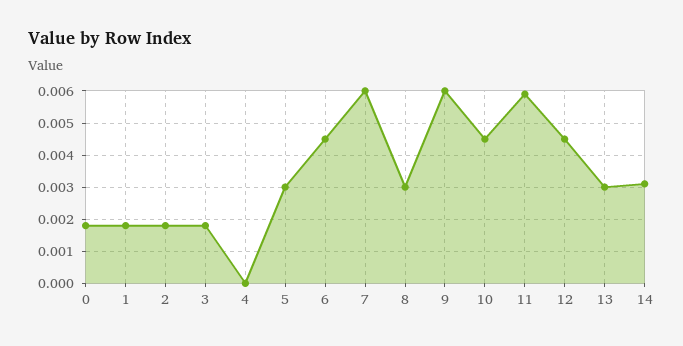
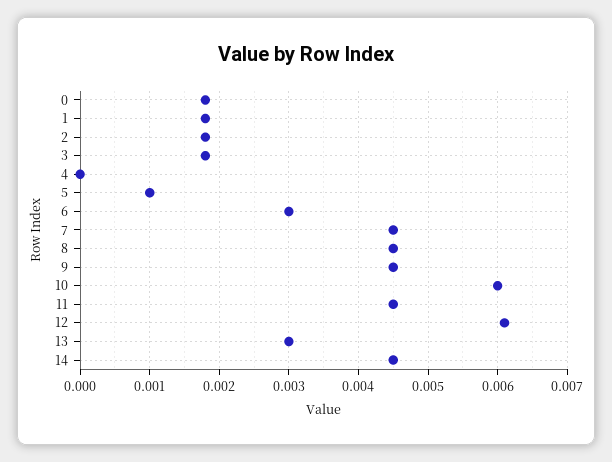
  {
    "0": 0.0018,
    "1": 0.0018,
    "2": 0.0018,
    "3": 0.0018,
    "4": 0,
-   "5": 0.003,
+   "5": 0.001,
-   "6": 0.0045,
+   "6": 0.003,
-   "7": 0.006,
+   "7": 0.0045,
-   "8": 0.003,
+   "8": 0.0045,
-   "9": 0.006,
+   "9": 0.0045,
-   "10": 0.0045,
+   "10": 0.006,
-   "11": 0.006,
+   "11": 0.0045,
-   "12": 0.0045,
+   "12": 0.0061,
    "13": 0.003,
-   "14": 0.003
+   "14": 0.0045
  }

